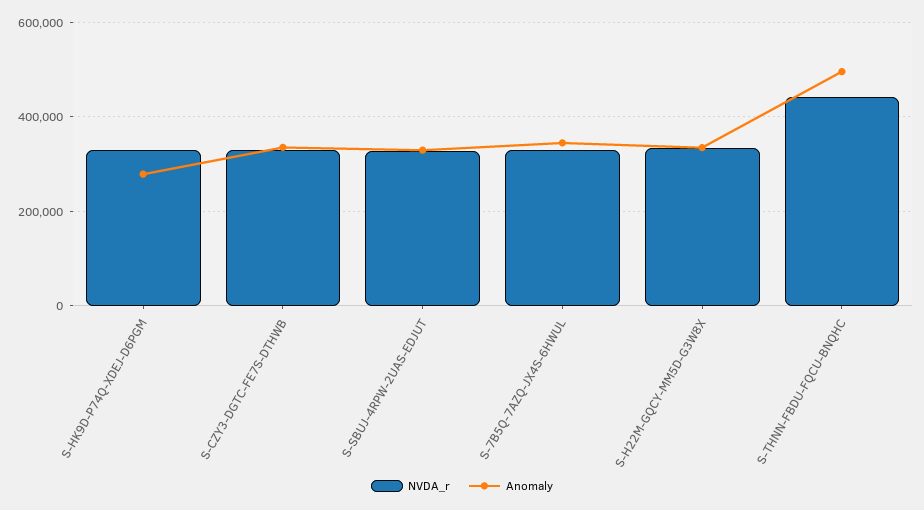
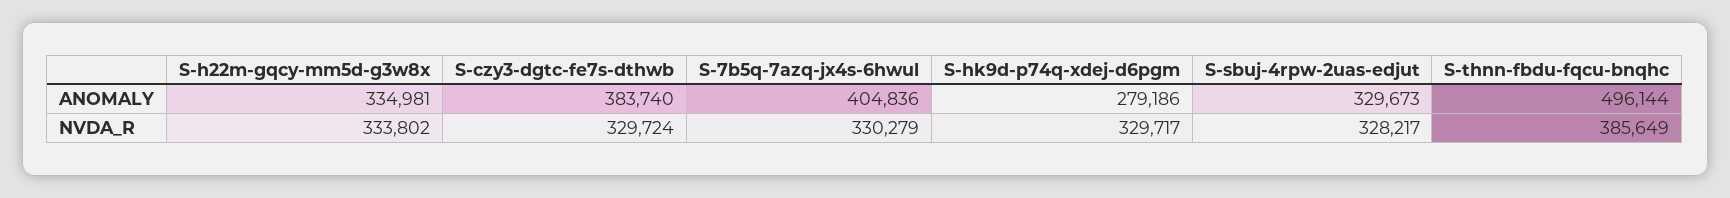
  {
    "NVDA_r": {
      "S-HK9D-P74Q-XDEJ-D6PGM": 329717,
      "S-CZY3-DGTC-FE7S-DTHWB": 329724,
      "S-SBUJ-4RPW-2UAS-EDJUT": 328217,
      "S-7B5Q-7AZQ-JX4S-6HWUL": 330279,
      "S-H22M-GQCY-MM5D-G3W8X": 333802,
-     "S-THNN-FBDU-FQCU-BNQHC": 440000
+     "S-THNN-FBDU-FQCU-BNQHC": 385649
    },
    "Anomaly": {
      "S-HK9D-P74Q-XDEJ-D6PGM": 279186,
-     "S-CZY3-DGTC-FE7S-DTHWB": 340000,
+     "S-CZY3-DGTC-FE7S-DTHWB": 383740,
      "S-SBUJ-4RPW-2UAS-EDJUT": 329673,
-     "S-7B5Q-7AZQ-JX4S-6HWUL": 340000,
+     "S-7B5Q-7AZQ-JX4S-6HWUL": 404836,
      "S-H22M-GQCY-MM5D-G3W8X": 334981,
      "S-THNN-FBDU-FQCU-BNQHC": 496144
    }
  }

